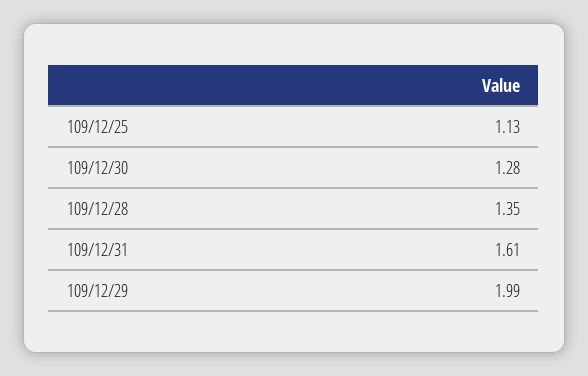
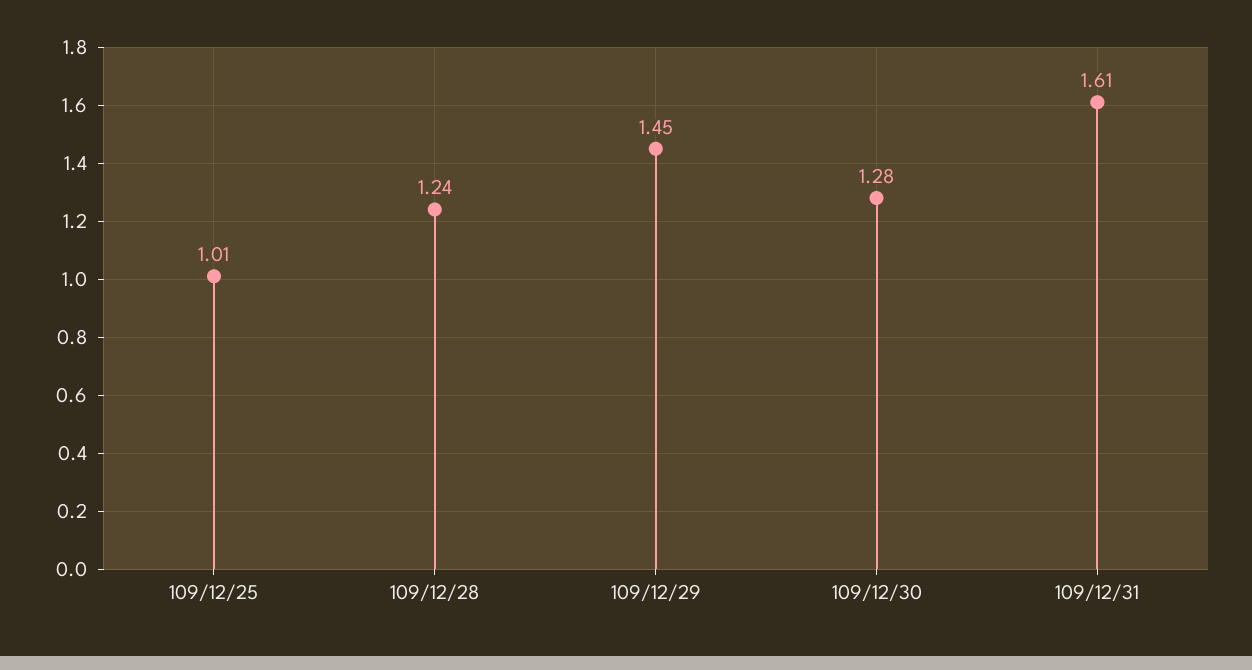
  {
-   "109/12/25": 1.13,
+   "109/12/25": 1.01,
    "109/12/30": 1.28,
-   "109/12/28": 1.35,
+   "109/12/28": 1.24,
    "109/12/31": 1.61,
-   "109/12/29": 1.99
+   "109/12/29": 1.45
  }

